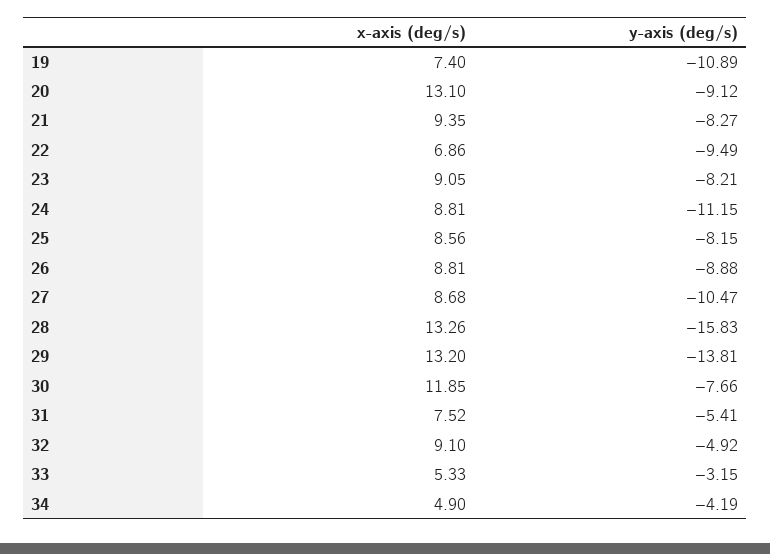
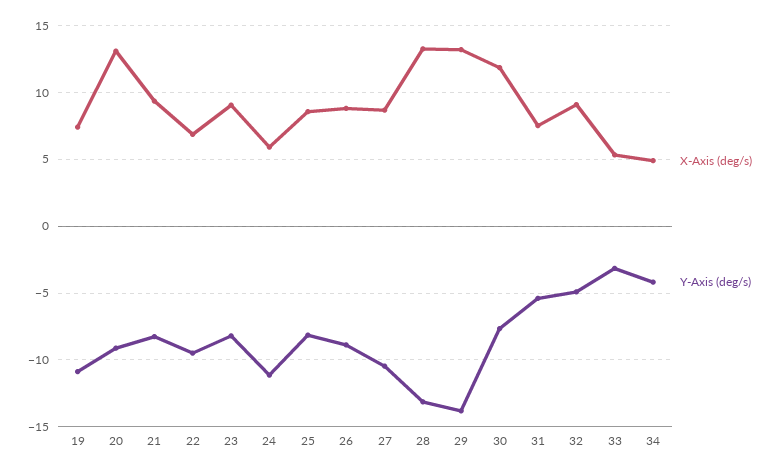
  {
    "x-axis (deg/s)": {
      "19": 7.4,
      "20": 13.1,
      "21": 9.35,
      "22": 6.86,
      "23": 9.05,
-     "24": 8.81,
+     "24": 6,
      "25": 8.56,
      "26": 8.81,
      "27": 8.68,
      "28": 13.26,
      "29": 13.2,
      "30": 11.85,
      "31": 7.52,
      "32": 9.1,
      "33": 5.33,
      "34": 4.9
    },
    "y-axis (deg/s)": {
      "19": -10.89,
      "20": -9.12,
      "21": -8.27,
      "22": -9.49,
      "23": -8.21,
      "24": -11.15,
      "25": -8.15,
      "26": -8.88,
      "27": -10.47,
-     "28": -15.83,
+     "28": -13,
      "29": -13.81,
      "30": -7.66,
      "31": -5.41,
      "32": -4.92,
      "33": -3.15,
      "34": -4.19
    }
  }

